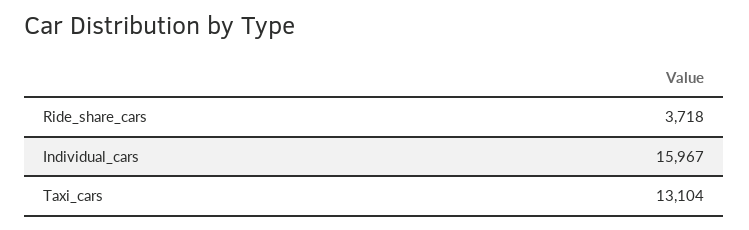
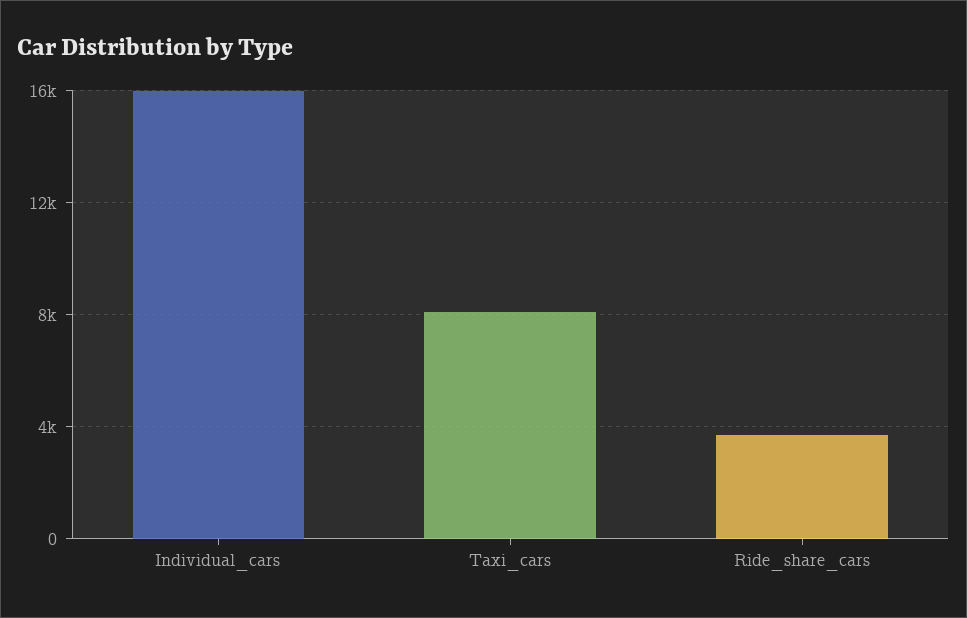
  {
    "Ride_share_cars": 3718,
    "Individual_cars": 15967,
-   "Taxi_cars": 13104
+   "Taxi_cars": 8000
  }

